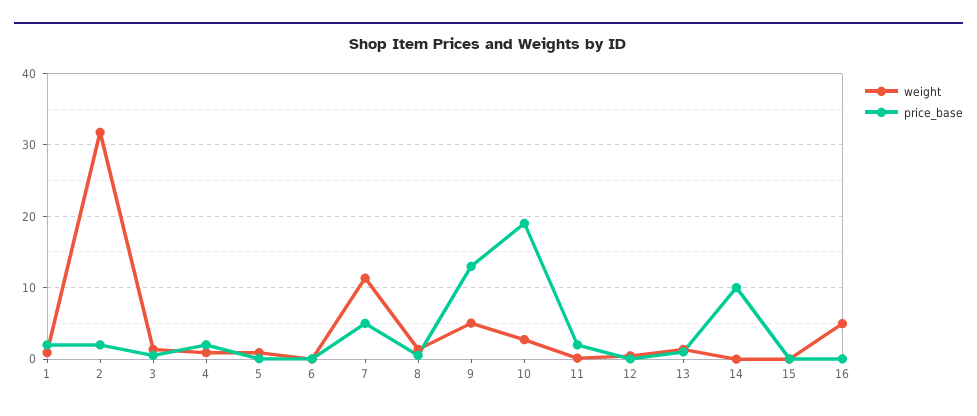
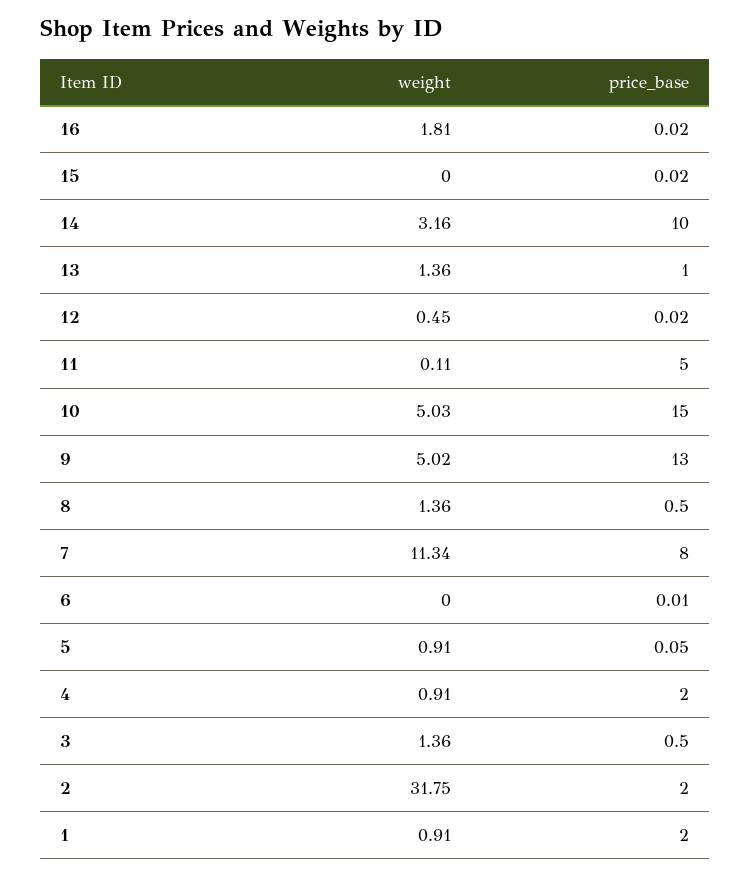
  {
    "weight": {
      "1": 0.91,
      "2": 31.75,
      "3": 1.36,
      "4": 0.91,
      "5": 0.91,
      "6": 0,
      "7": 11.34,
      "8": 1.36,
      "9": 5.02,
-     "10": 3,
+     "10": 5.03,
      "11": 0.11,
      "12": 0.45,
      "13": 1.36,
-     "14": 0,
+     "14": 3.16,
      "15": 0,
-     "16": 5
+     "16": 1.81
    },
    "price_base": {
      "1": 2,
      "2": 2,
      "3": 0.5,
      "4": 2,
      "5": 0.05,
      "6": 0.01,
-     "7": 5,
+     "7": 8,
      "8": 0.5,
      "9": 13,
-     "10": 19,
+     "10": 15,
-     "11": 2,
+     "11": 5,
      "12": 0.02,
      "13": 1,
      "14": 10,
      "15": 0.02,
      "16": 0.02
    }
  }

